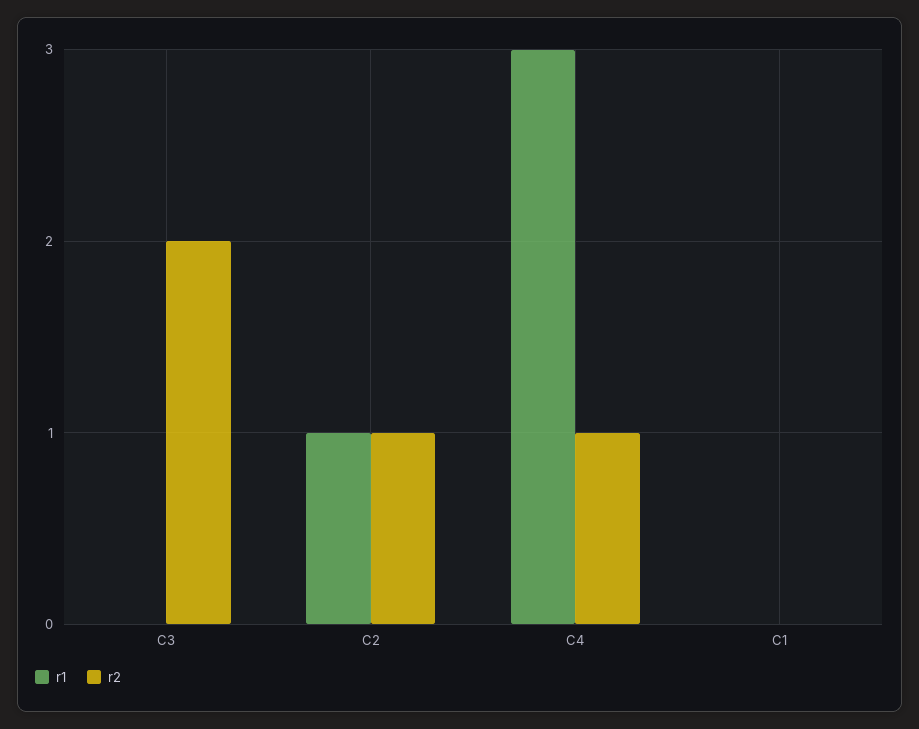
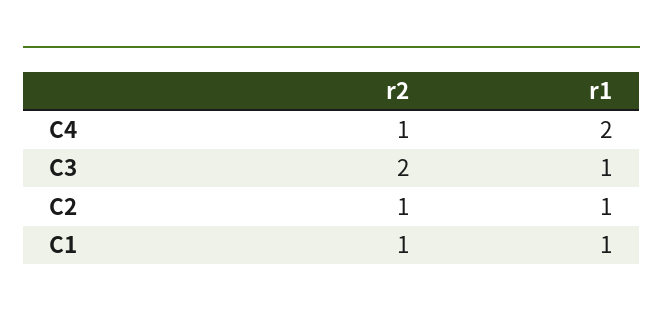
  {
    "r1": {
-     "C3": 0,
+     "C3": 1,
      "C2": 1,
-     "C4": 3,
+     "C4": 2,
-     "C1": 0
+     "C1": 1
    },
    "r2": {
      "C3": 2,
      "C2": 1,
      "C4": 1,
-     "C1": 0
+     "C1": 1
    }
  }

